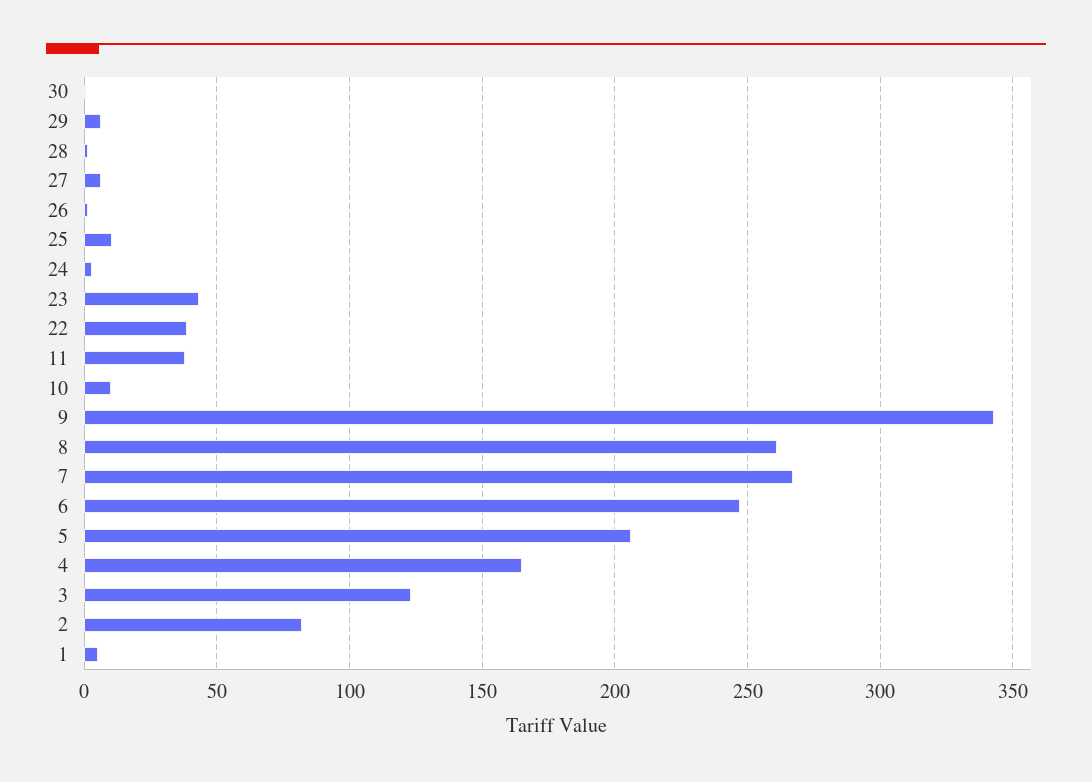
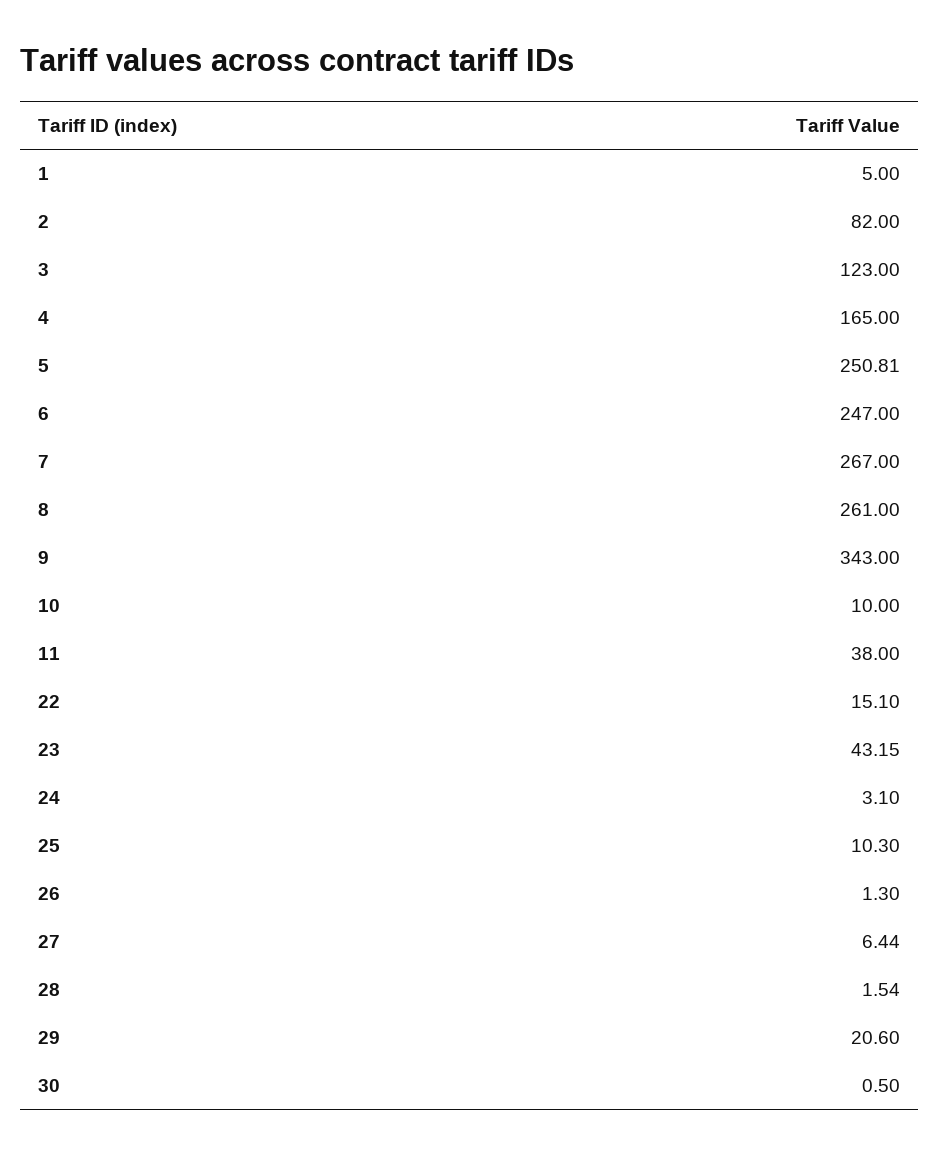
  {
    "30": 0.5,
-   "29": 5,
+   "29": 20.6,
    "28": 1.54,
    "27": 6.44,
    "26": 1.3,
    "25": 10.3,
    "24": 3.1,
    "23": 43.15,
-   "22": 40,
+   "22": 15.1,
    "11": 38,
    "10": 10,
    "9": 343,
    "8": 261,
    "7": 267,
    "6": 247,
-   "5": 205,
+   "5": 250.81,
    "4": 165,
    "3": 123,
    "2": 82,
    "1": 5
  }

